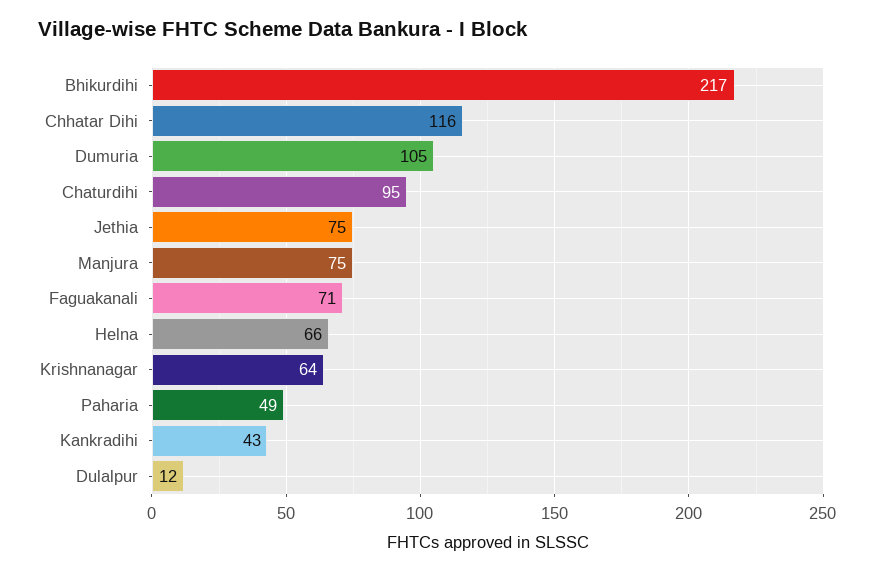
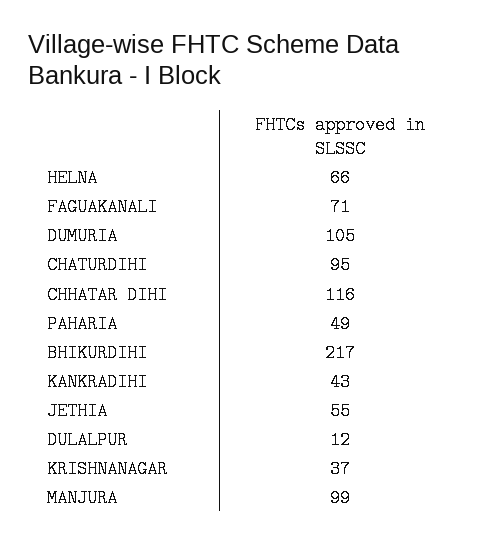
  {
    "Bhikurdihi": 217,
    "Chhatar Dihi": 116,
    "Dumuria": 105,
    "Chaturdihi": 95,
-   "Jethia": 75,
+   "Jethia": 55,
-   "Manjura": 75,
+   "Manjura": 99,
    "Faguakanali": 71,
    "Helna": 66,
-   "Krishnanagar": 64,
+   "Krishnanagar": 37,
    "Paharia": 49,
    "Kankradihi": 43,
    "Dulalpur": 12
  }

